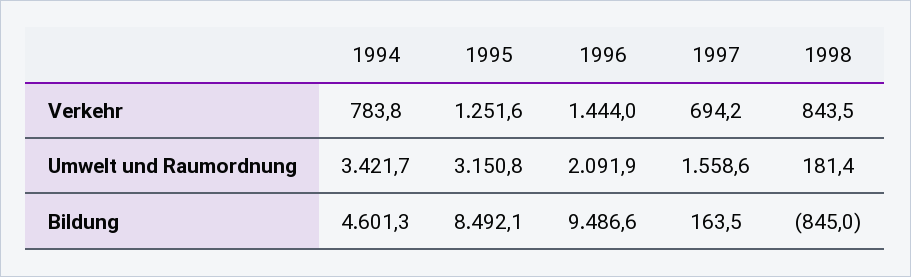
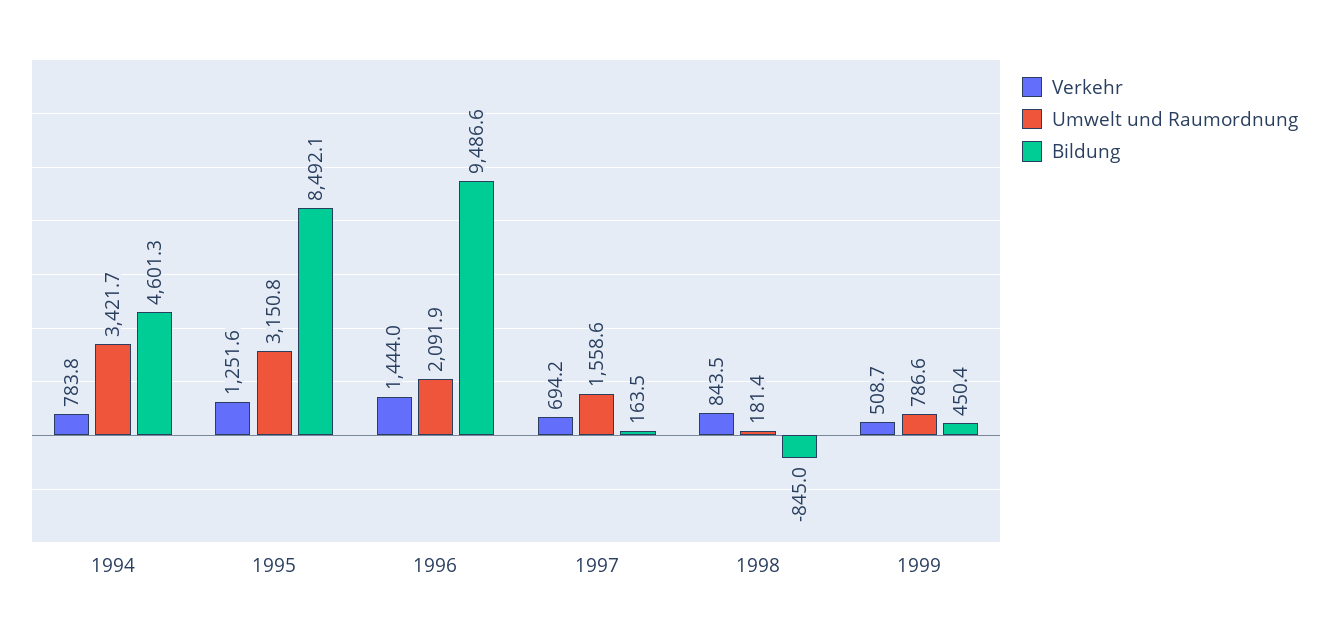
  {
    "Verkehr": {
      "1994": 783.8,
      "1995": 1251.6,
      "1996": 1444,
      "1997": 694.2,
-     "1998": 843.5
+     "1998": 843.5,
+     "1999": 508.7
    },
    "Umwelt und Raumordnung": {
      "1994": 3421.7,
      "1995": 3150.8,
      "1996": 2091.9,
      "1997": 1558.6,
-     "1998": 181.4
+     "1998": 181.4,
+     "1999": 786.6
    },
    "Bildung": {
      "1994": 4601.3,
      "1995": 8492.1,
      "1996": 9486.6,
      "1997": 163.5,
-     "1998": -845
+     "1998": -845,
+     "1999": 450.4
    }
  }

